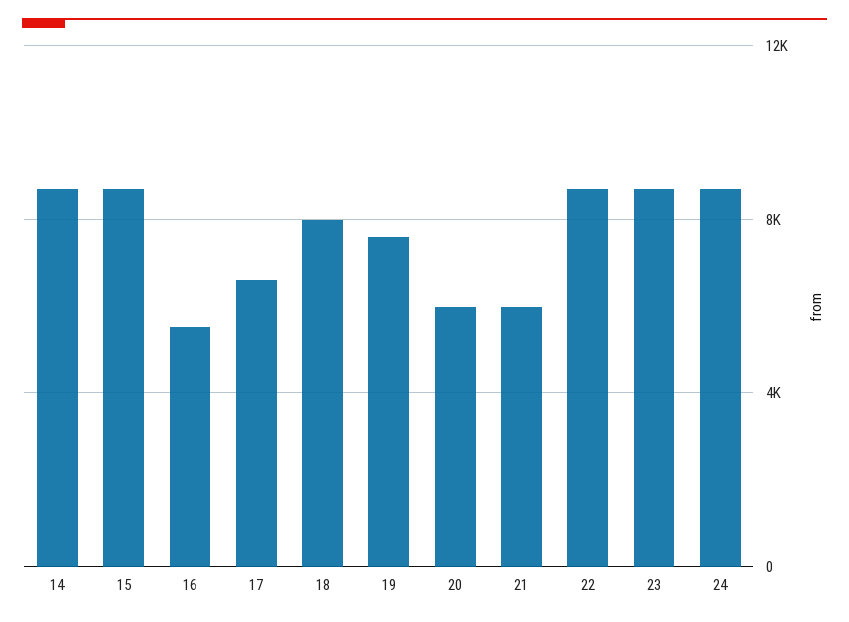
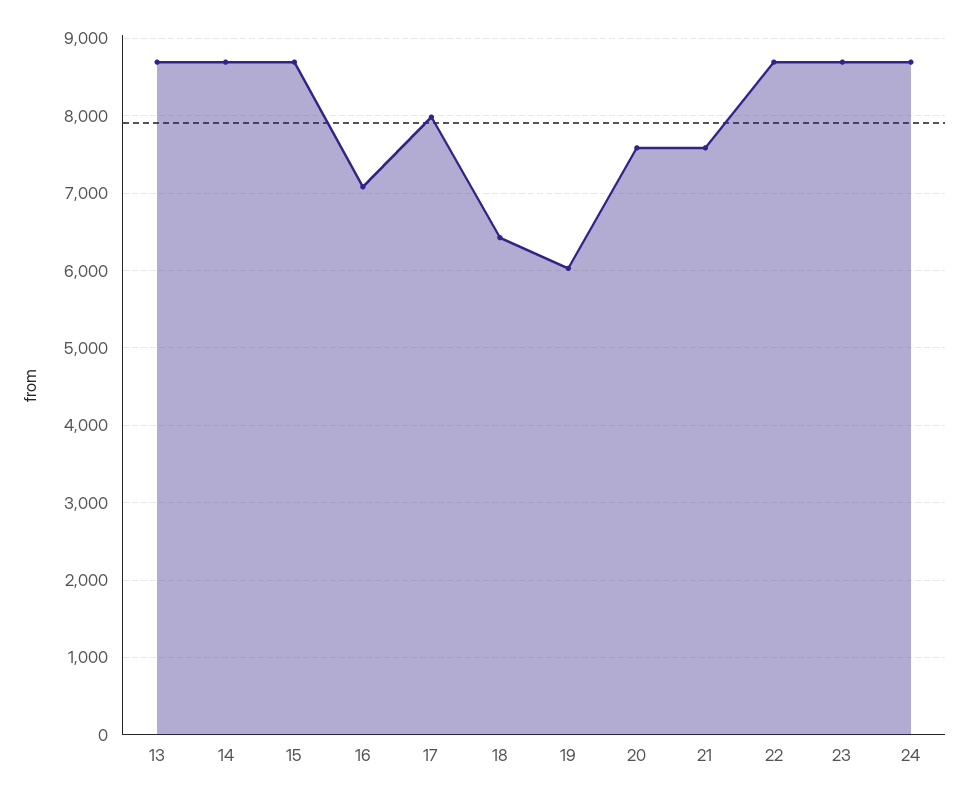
  {
    "14": 8700,
    "15": 8700,
-   "16": 5500,
+   "16": 7100,
-   "17": 6500,
+   "17": 8000,
-   "18": 8000,
+   "18": 6400,
-   "19": 7500,
+   "19": 6000,
-   "20": 6000,
+   "20": 7600,
-   "21": 6000,
+   "21": 7600,
    "22": 8700,
    "23": 8700,
-   "24": 8700
+   "24": 8700,
+   "13": 8700
  }

